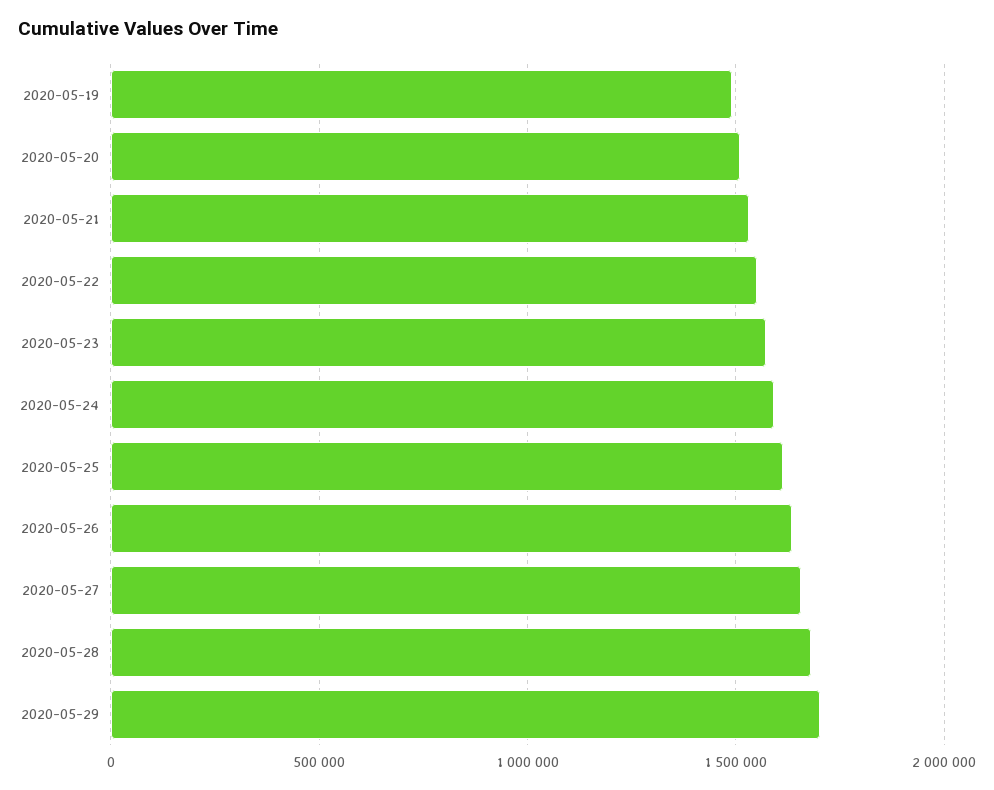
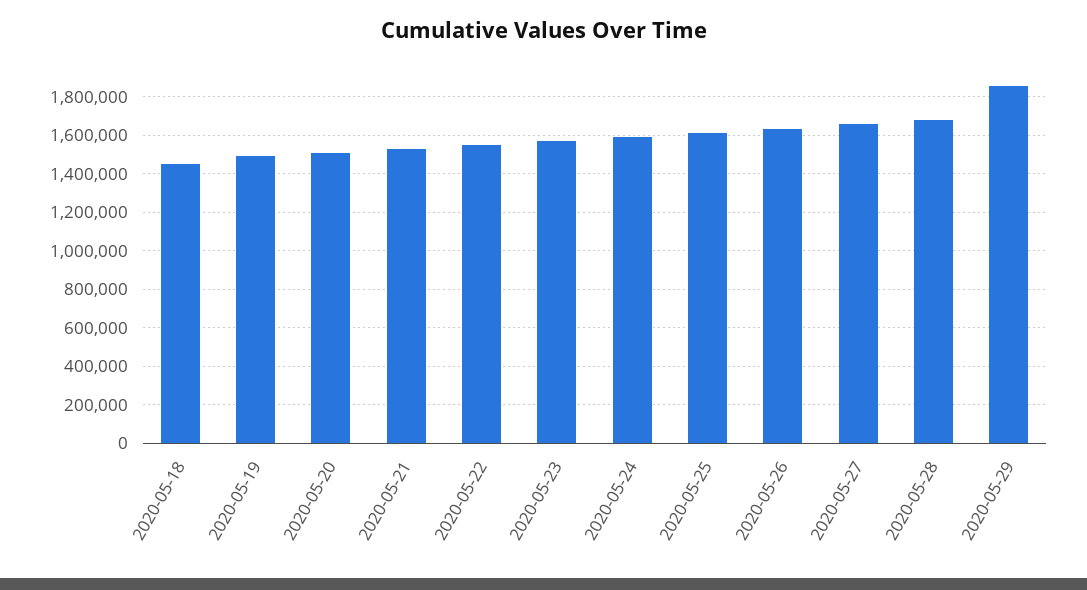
  {
    "2020-05-19": 1500000,
    "2020-05-20": 1500000,
    "2020-05-21": 1550000,
    "2020-05-22": 1550000,
    "2020-05-23": 1550000,
    "2020-05-24": 1600000,
    "2020-05-25": 1600000,
    "2020-05-26": 1650000,
    "2020-05-27": 1650000,
    "2020-05-28": 1700000,
-   "2020-05-29": 1700000
+   "2020-05-29": 1850000,
+   "2020-05-18": 1450000
  }

